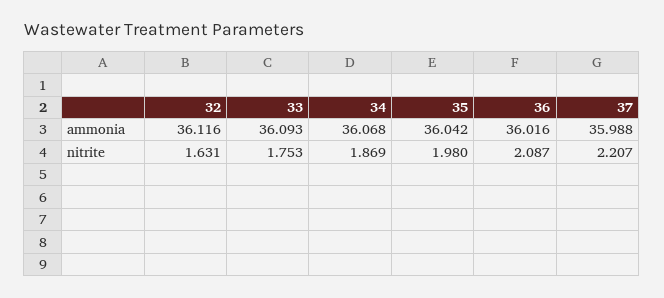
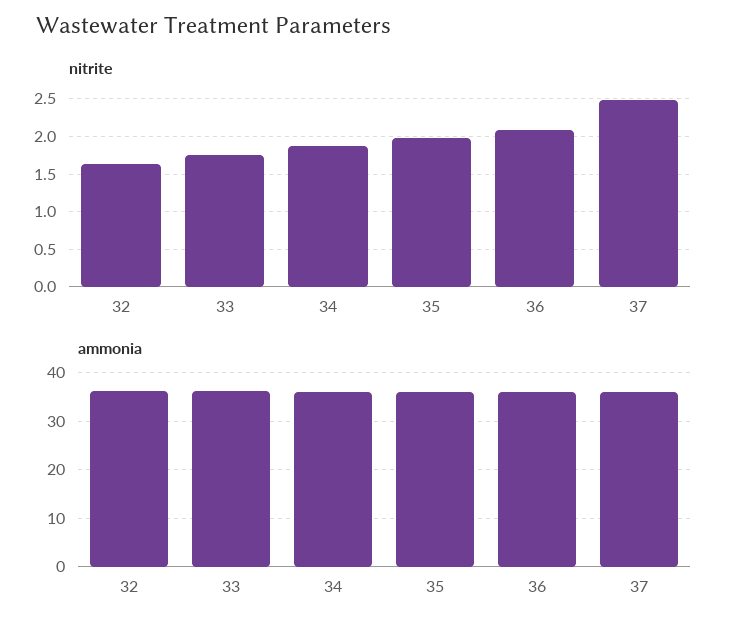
  {
    "ammonia": {
      "32": 36.116,
      "33": 36.093,
      "34": 36.068,
      "35": 36.042,
      "36": 36.016,
      "37": 35.988
    },
    "nitrite": {
      "32": 1.631,
      "33": 1.753,
      "34": 1.869,
      "35": 1.98,
      "36": 2.087,
-     "37": 2.207
+     "37": 2.5
    }
  }

